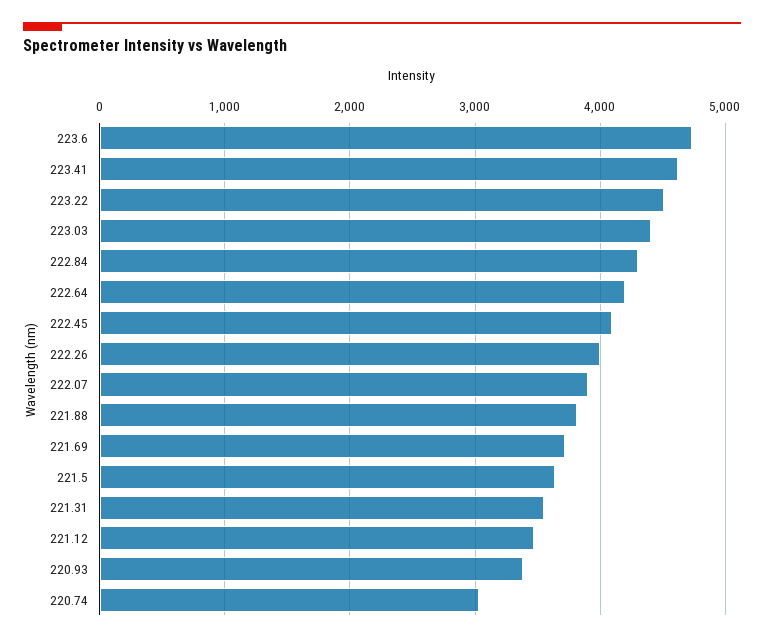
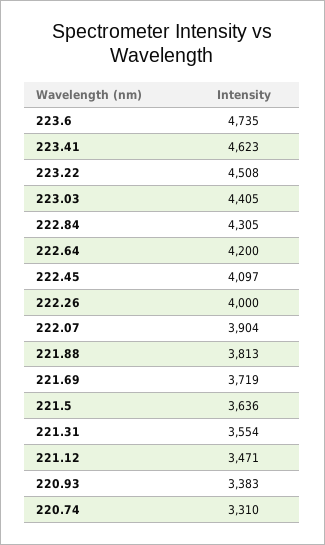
  {
    "223.6": 4735,
    "223.41": 4623,
    "223.22": 4508,
    "223.03": 4405,
    "222.84": 4305,
    "222.64": 4200,
    "222.45": 4097,
    "222.26": 4000,
    "222.07": 3904,
    "221.88": 3813,
    "221.69": 3719,
    "221.5": 3636,
    "221.31": 3554,
    "221.12": 3471,
    "220.93": 3383,
-   "220.74": 3000
+   "220.74": 3310
  }

